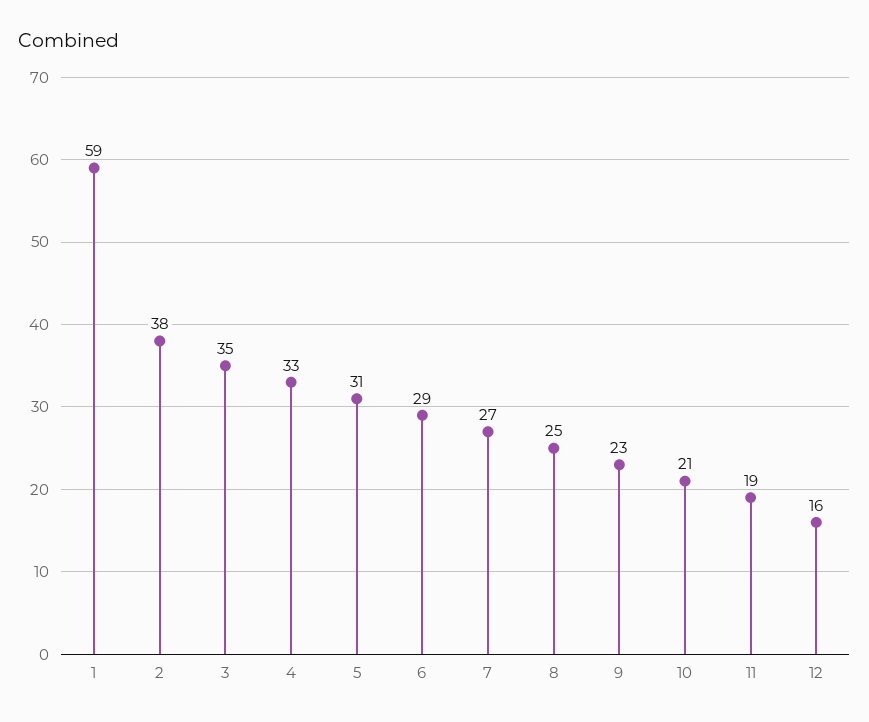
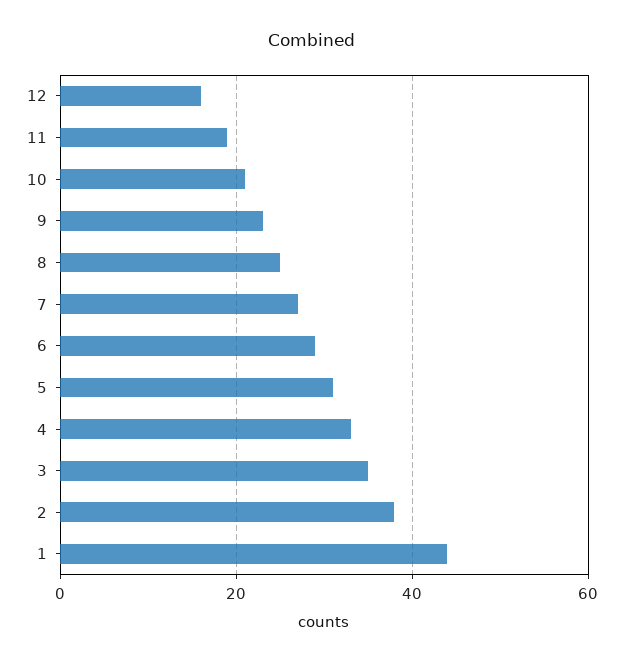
  {
-   "1": 59,
+   "1": 45,
    "2": 38,
    "3": 35,
    "4": 33,
    "5": 31,
    "6": 29,
    "7": 27,
    "8": 25,
    "9": 23,
    "10": 21,
    "11": 19,
    "12": 16
  }

